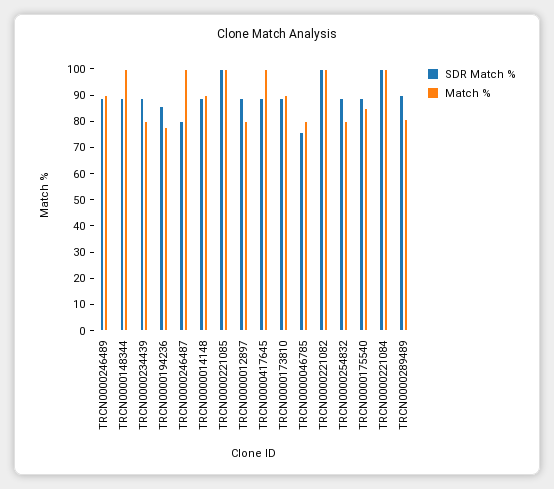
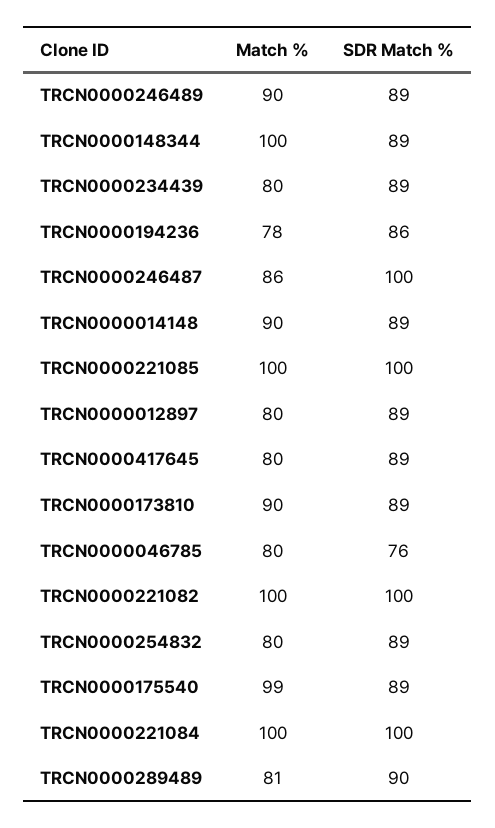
  {
    "SDR Match %": {
      "TRCN0000246489": 89,
      "TRCN0000148344": 89,
      "TRCN0000234439": 89,
      "TRCN0000194236": 86,
-     "TRCN0000246487": 80,
+     "TRCN0000246487": 100,
      "TRCN0000014148": 89,
      "TRCN0000221085": 100,
      "TRCN0000012897": 89,
      "TRCN0000417645": 89,
      "TRCN0000173810": 89,
      "TRCN0000046785": 76,
      "TRCN0000221082": 100,
      "TRCN0000254832": 89,
      "TRCN0000175540": 89,
      "TRCN0000221084": 100,
      "TRCN0000289489": 90
    },
    "Match %": {
      "TRCN0000246489": 90,
      "TRCN0000148344": 100,
      "TRCN0000234439": 80,
      "TRCN0000194236": 78,
-     "TRCN0000246487": 100,
+     "TRCN0000246487": 86,
      "TRCN0000014148": 90,
      "TRCN0000221085": 100,
      "TRCN0000012897": 80,
-     "TRCN0000417645": 100,
+     "TRCN0000417645": 80,
      "TRCN0000173810": 90,
      "TRCN0000046785": 80,
      "TRCN0000221082": 100,
      "TRCN0000254832": 80,
-     "TRCN0000175540": 85,
+     "TRCN0000175540": 99,
      "TRCN0000221084": 100,
      "TRCN0000289489": 81
    }
  }

